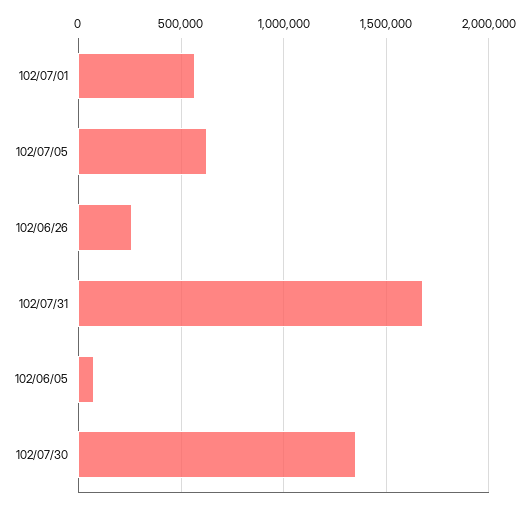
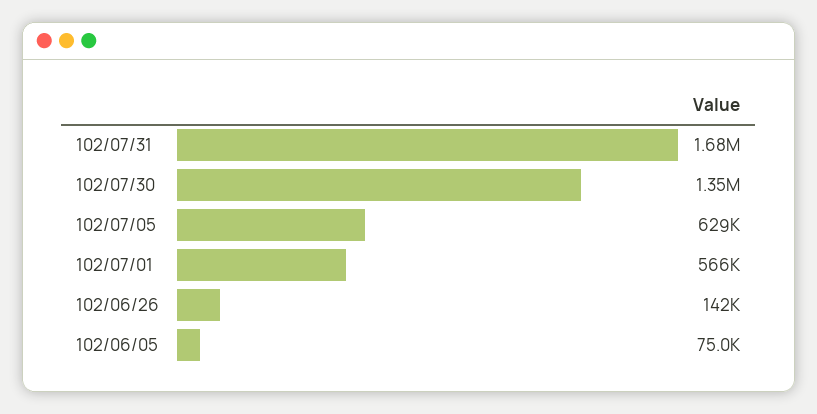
  {
    "102/07/01": 566000,
    "102/07/05": 629000,
-   "102/06/26": 250000,
+   "102/06/26": 142000,
    "102/07/31": 1680000,
    "102/06/05": 75000,
    "102/07/30": 1350000
  }

